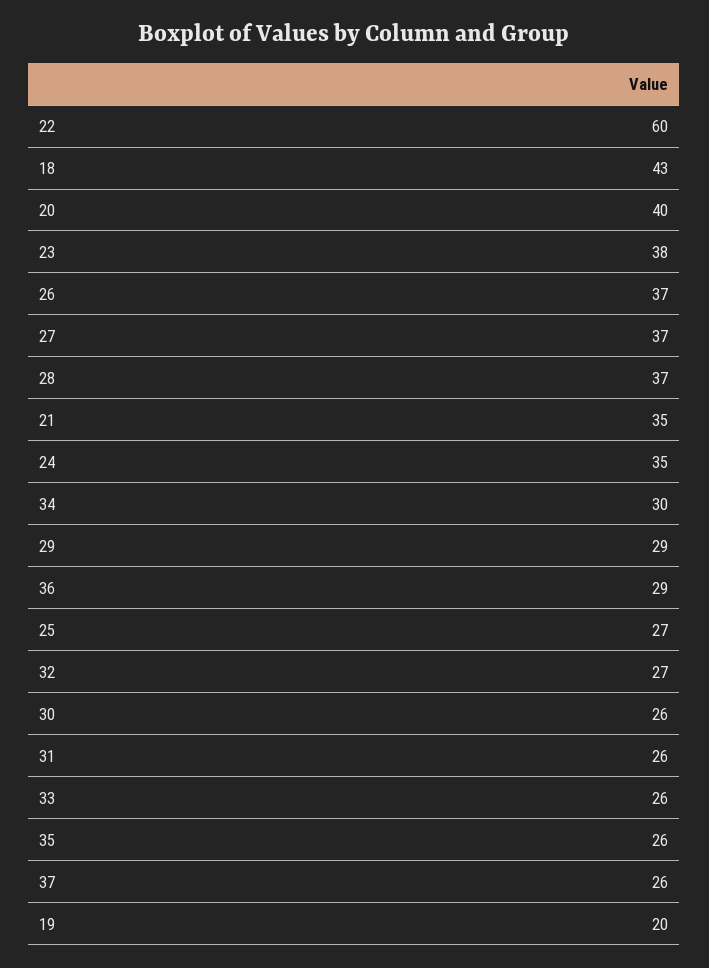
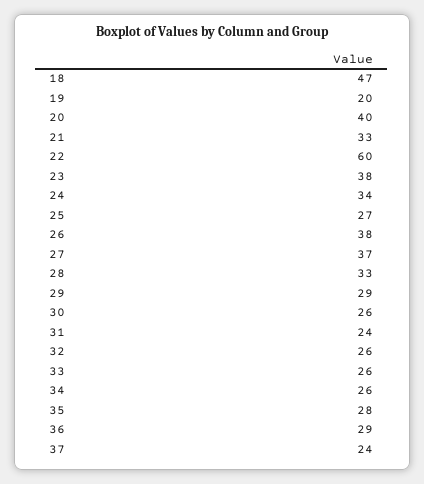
  {
    "22": 60,
-   "18": 43,
+   "18": 47,
    "20": 40,
    "23": 38,
-   "26": 37,
+   "26": 38,
    "27": 37,
-   "28": 37,
+   "28": 33,
-   "21": 35,
+   "21": 33,
-   "24": 35,
+   "24": 34,
-   "34": 30,
+   "34": 26,
    "29": 29,
    "36": 29,
    "25": 27,
-   "32": 27,
+   "32": 26,
    "30": 26,
-   "31": 26,
+   "31": 24,
    "33": 26,
-   "35": 26,
+   "35": 28,
-   "37": 26,
+   "37": 24,
    "19": 20
  }

